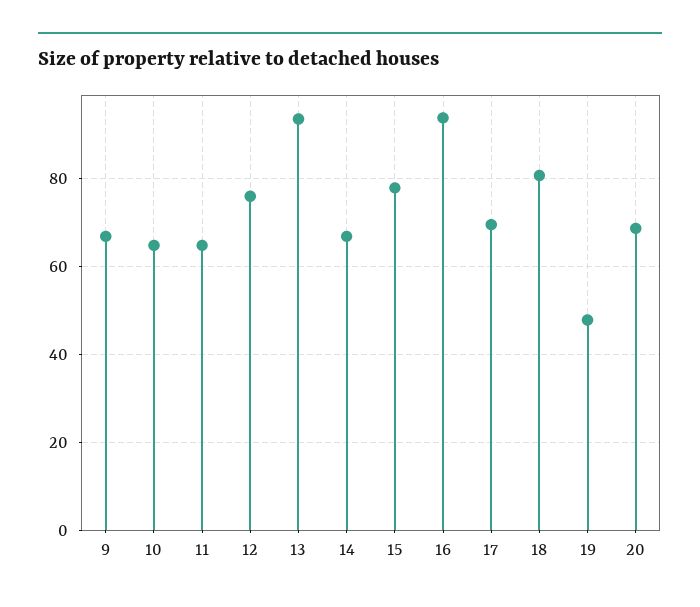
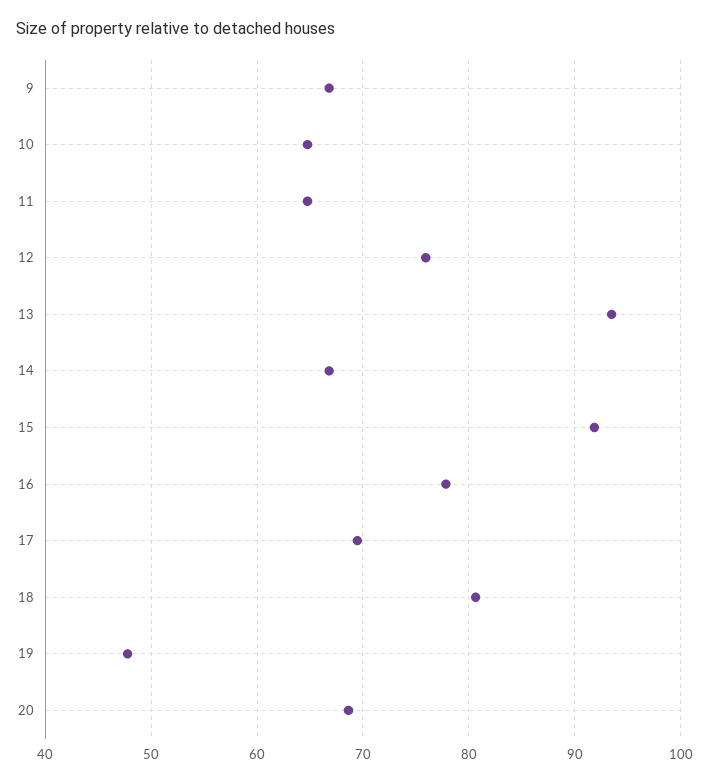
  {
    "9": 67,
    "10": 65,
    "11": 65,
    "12": 76,
    "13": 93,
    "14": 67,
-   "15": 78,
+   "15": 92,
-   "16": 94,
+   "16": 78,
    "17": 69,
    "18": 81,
    "19": 48,
    "20": 69
  }

